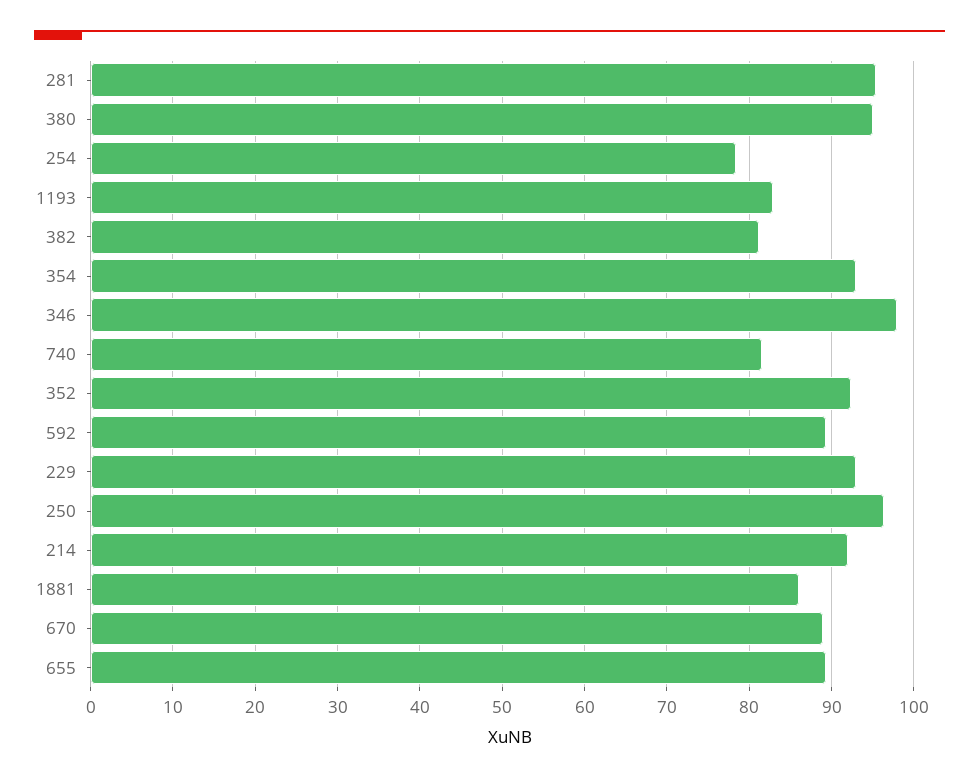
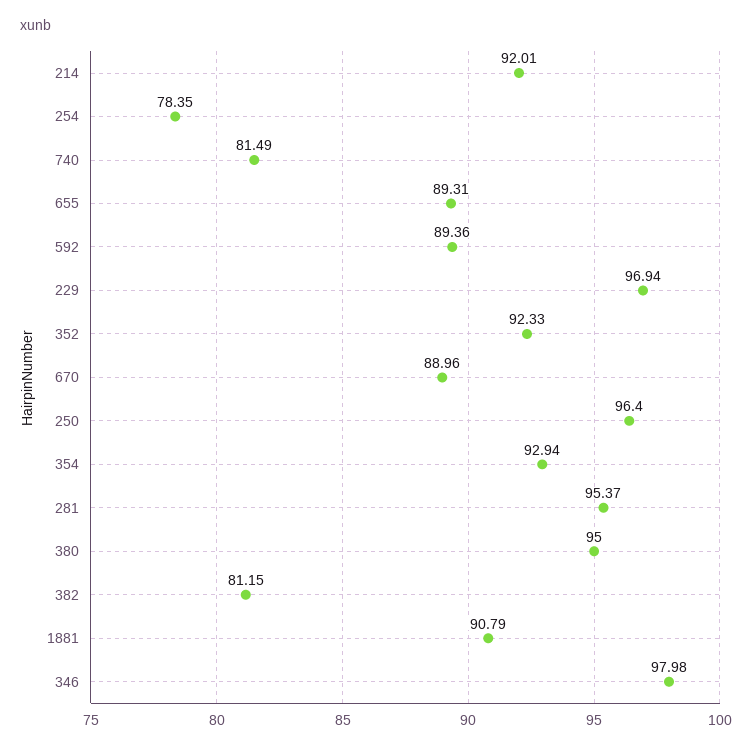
  {
    "281": 95.37,
    "380": 95,
    "254": 78.35,
-   "1193": 83,
    "382": 81.15,
    "354": 92.94,
    "346": 97.98,
    "740": 81.49,
    "352": 92.33,
    "592": 89.36,
-   "229": 93,
+   "229": 96.94,
    "250": 96.4,
    "214": 92.01,
-   "1881": 86,
+   "1881": 90.79,
    "670": 88.96,
    "655": 89.31
  }

